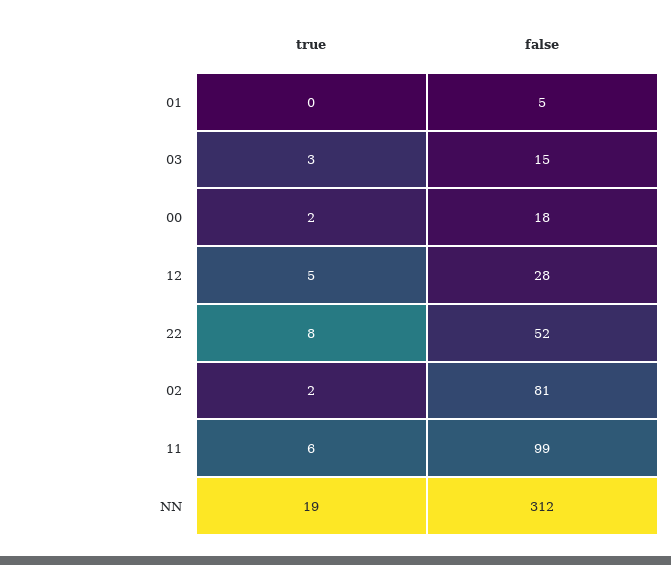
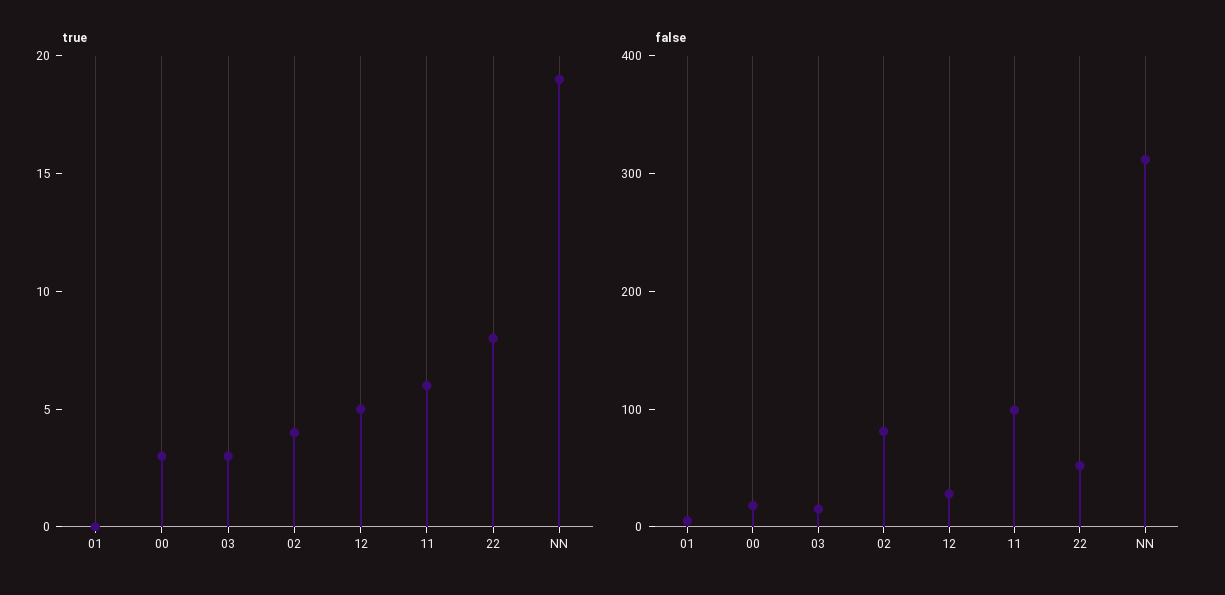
  {
    "true": {
      "01": 0,
      "03": 3,
-     "00": 2,
+     "00": 3,
      "12": 5,
      "22": 8,
-     "02": 2,
+     "02": 4,
      "11": 6,
      "NN": 19
    },
    "false": {
      "01": 5,
      "03": 15,
      "00": 18,
      "12": 28,
      "22": 52,
      "02": 81,
      "11": 99,
      "NN": 312
    }
  }

